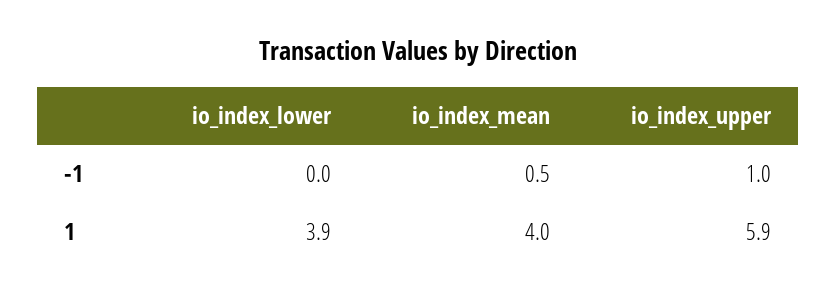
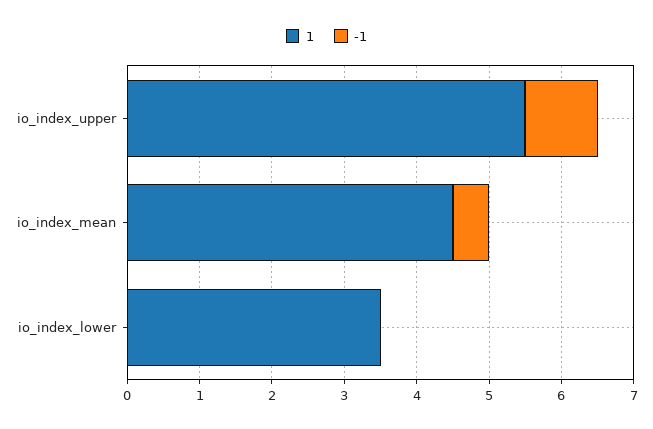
  {
    "-1": {
      "io_index_lower": 0,
      "io_index_mean": 0.5,
      "io_index_upper": 1
    },
    "1": {
-     "io_index_lower": 3.9,
+     "io_index_lower": 3.5,
-     "io_index_mean": 4,
+     "io_index_mean": 4.5,
-     "io_index_upper": 5.9
+     "io_index_upper": 5.5
    }
  }

